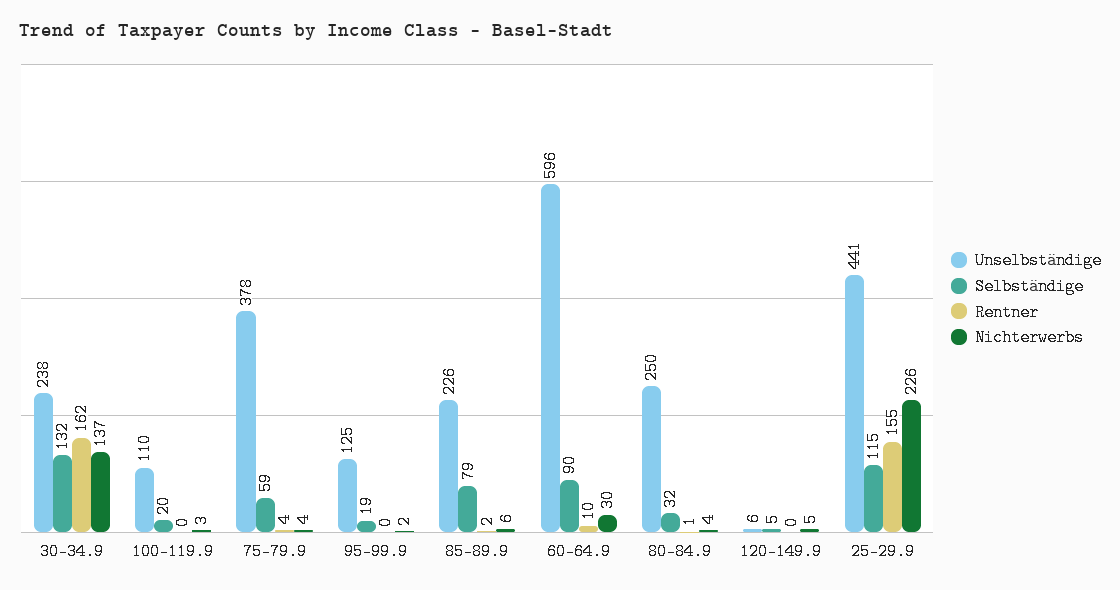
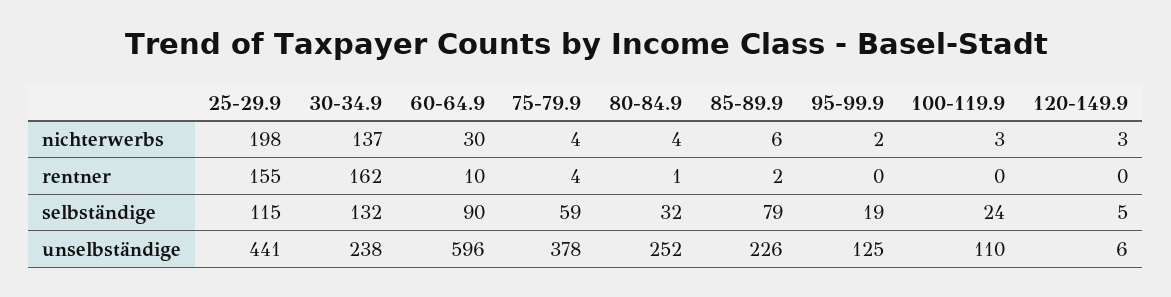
  {
    "Unselbständige": {
      "30-34.9": 238,
      "100-119.9": 110,
      "75-79.9": 378,
      "95-99.9": 125,
      "85-89.9": 226,
      "60-64.9": 596,
-     "80-84.9": 250,
+     "80-84.9": 252,
      "120-149.9": 6,
      "25-29.9": 441
    },
    "Selbständige": {
      "30-34.9": 132,
-     "100-119.9": 20,
+     "100-119.9": 24,
      "75-79.9": 59,
      "95-99.9": 19,
      "85-89.9": 79,
      "60-64.9": 90,
      "80-84.9": 32,
      "120-149.9": 5,
      "25-29.9": 115
    },
    "Rentner": {
      "30-34.9": 162,
      "100-119.9": 0,
      "75-79.9": 4,
      "95-99.9": 0,
      "85-89.9": 2,
      "60-64.9": 10,
      "80-84.9": 1,
      "120-149.9": 0,
      "25-29.9": 155
    },
    "Nichterwerbs": {
      "30-34.9": 137,
      "100-119.9": 3,
      "75-79.9": 4,
      "95-99.9": 2,
      "85-89.9": 6,
      "60-64.9": 30,
      "80-84.9": 4,
-     "120-149.9": 5,
+     "120-149.9": 3,
-     "25-29.9": 226
+     "25-29.9": 198
    }
  }

